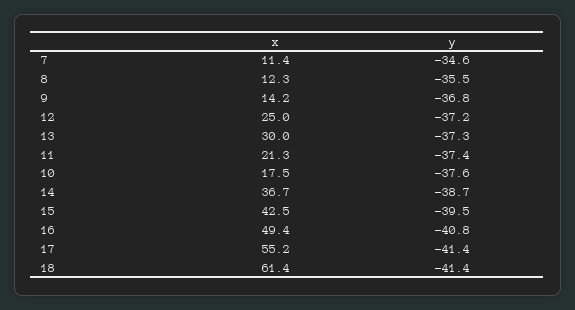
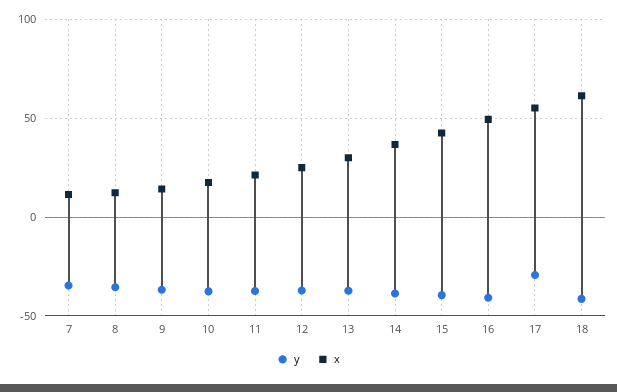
  {
    "x": {
      "7": 11.4,
      "8": 12.3,
      "9": 14.2,
      "12": 25,
      "13": 30,
      "11": 21.3,
      "10": 17.5,
      "14": 36.7,
      "15": 42.5,
      "16": 49.4,
      "17": 55.2,
      "18": 61.4
    },
    "y": {
      "7": -34.6,
      "8": -35.5,
      "9": -36.8,
      "12": -37.2,
      "13": -37.3,
      "11": -37.4,
      "10": -37.6,
      "14": -38.7,
      "15": -39.5,
      "16": -40.8,
-     "17": -41.4,
+     "17": -30,
      "18": -41.4
    }
  }

